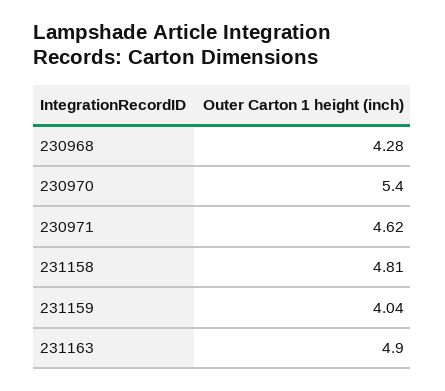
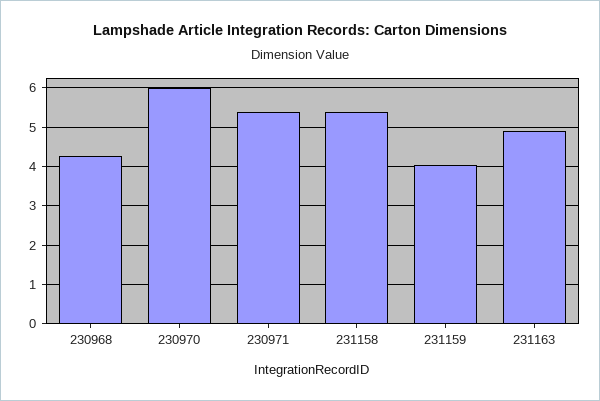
  {
    "230968": 4.28,
-   "230970": 5.4,
+   "230970": 6,
-   "230971": 4.62,
+   "230971": 5.4,
-   "231158": 4.81,
+   "231158": 5.4,
    "231159": 4.04,
    "231163": 4.9
  }

